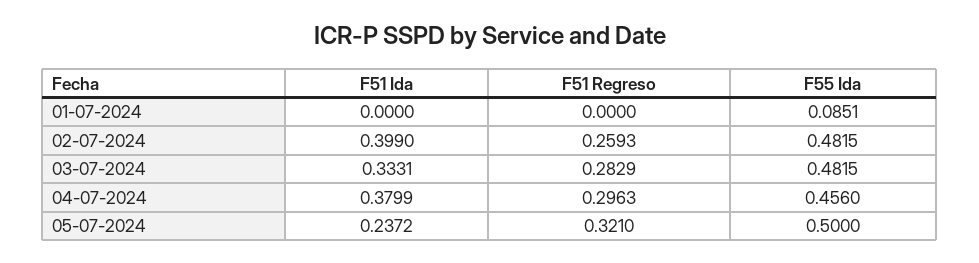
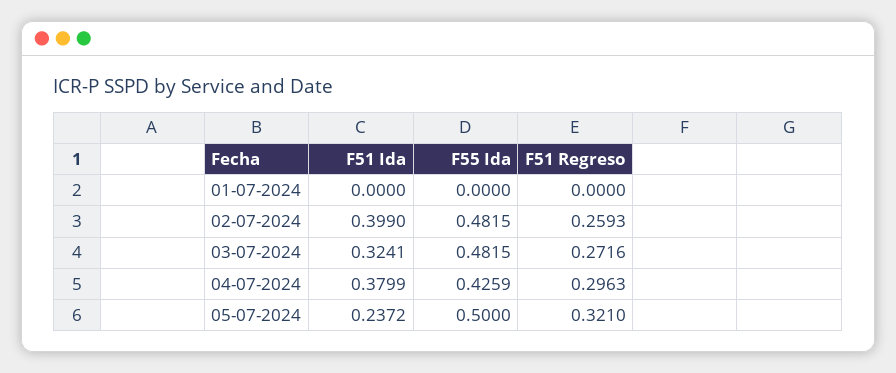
  {
    "F51 Ida": {
      "01-07-2024": 0,
      "02-07-2024": 0.399,
-     "03-07-2024": 0.3331,
+     "03-07-2024": 0.3241,
      "04-07-2024": 0.3799,
      "05-07-2024": 0.2372
    },
    "F51 Regreso": {
      "01-07-2024": 0,
      "02-07-2024": 0.2593,
-     "03-07-2024": 0.2829,
+     "03-07-2024": 0.2716,
      "04-07-2024": 0.2963,
      "05-07-2024": 0.321
    },
    "F55 Ida": {
-     "01-07-2024": 0.0851,
+     "01-07-2024": 0,
      "02-07-2024": 0.4815,
      "03-07-2024": 0.4815,
-     "04-07-2024": 0.456,
+     "04-07-2024": 0.4259,
      "05-07-2024": 0.5
    }
  }

